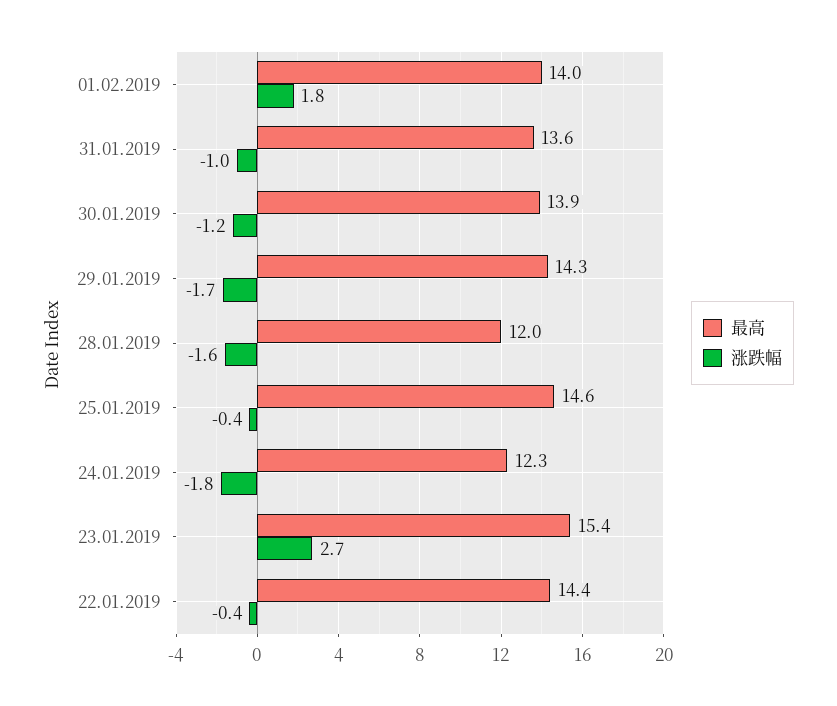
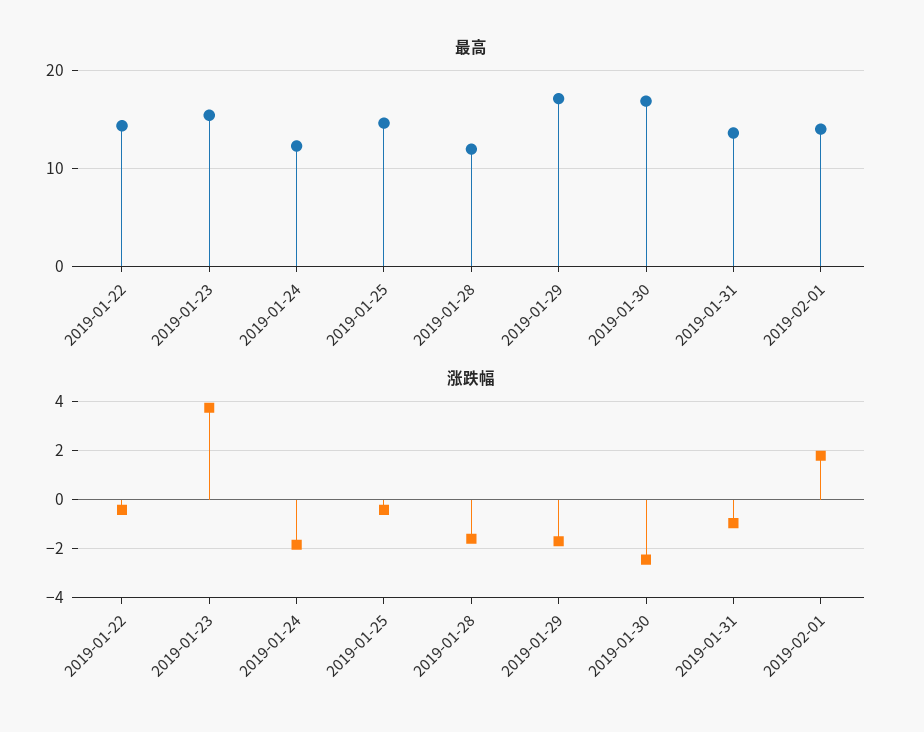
  {
    "最高": {
      "01.02.2019": 14,
      "31.01.2019": 13.6,
-     "30.01.2019": 13.9,
+     "30.01.2019": 17,
-     "29.01.2019": 14.3,
+     "29.01.2019": 17,
      "28.01.2019": 12,
      "25.01.2019": 14.6,
      "24.01.2019": 12.3,
      "23.01.2019": 15.4,
      "22.01.2019": 14.4
    },
    "涨跌幅": {
      "01.02.2019": 1.8,
      "31.01.2019": -1,
-     "30.01.2019": -1.2,
+     "30.01.2019": -2.5,
      "29.01.2019": -1.7,
      "28.01.2019": -1.6,
      "25.01.2019": -0.4,
      "24.01.2019": -1.8,
-     "23.01.2019": 2.7,
+     "23.01.2019": 3.75,
      "22.01.2019": -0.4
    }
  }

